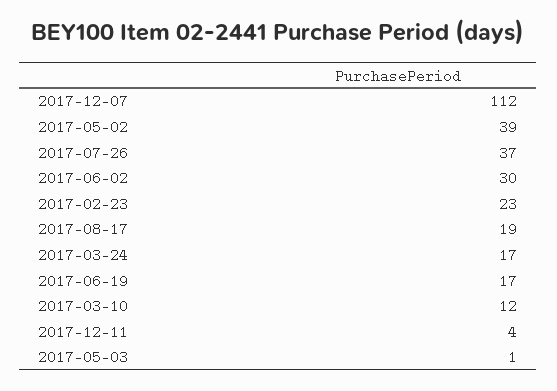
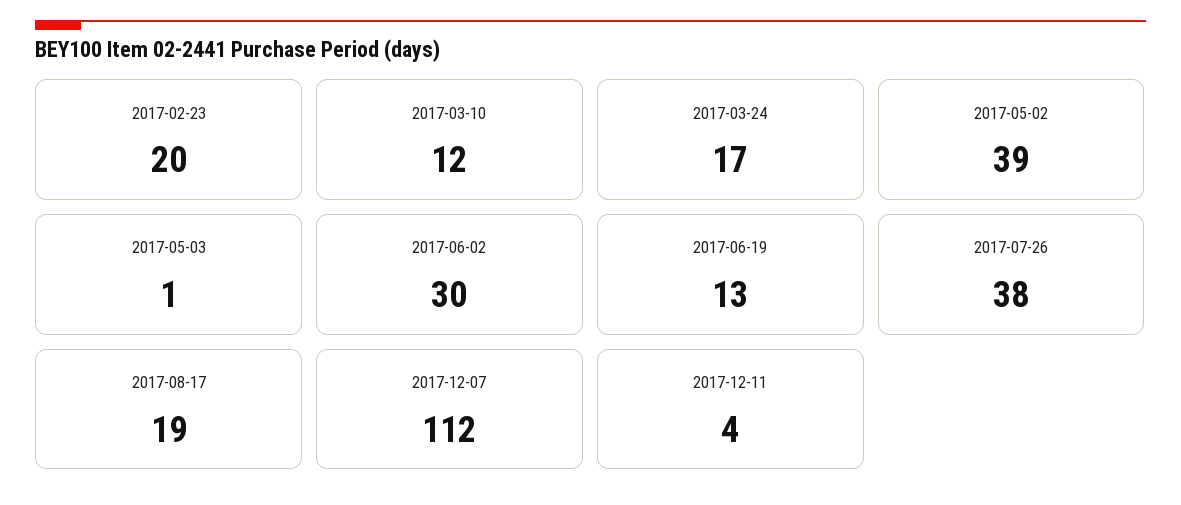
  {
    "2017-12-07": 112,
    "2017-05-02": 39,
-   "2017-07-26": 37,
+   "2017-07-26": 38,
    "2017-06-02": 30,
-   "2017-02-23": 23,
+   "2017-02-23": 20,
    "2017-08-17": 19,
    "2017-03-24": 17,
-   "2017-06-19": 17,
+   "2017-06-19": 13,
    "2017-03-10": 12,
    "2017-12-11": 4,
    "2017-05-03": 1
  }

